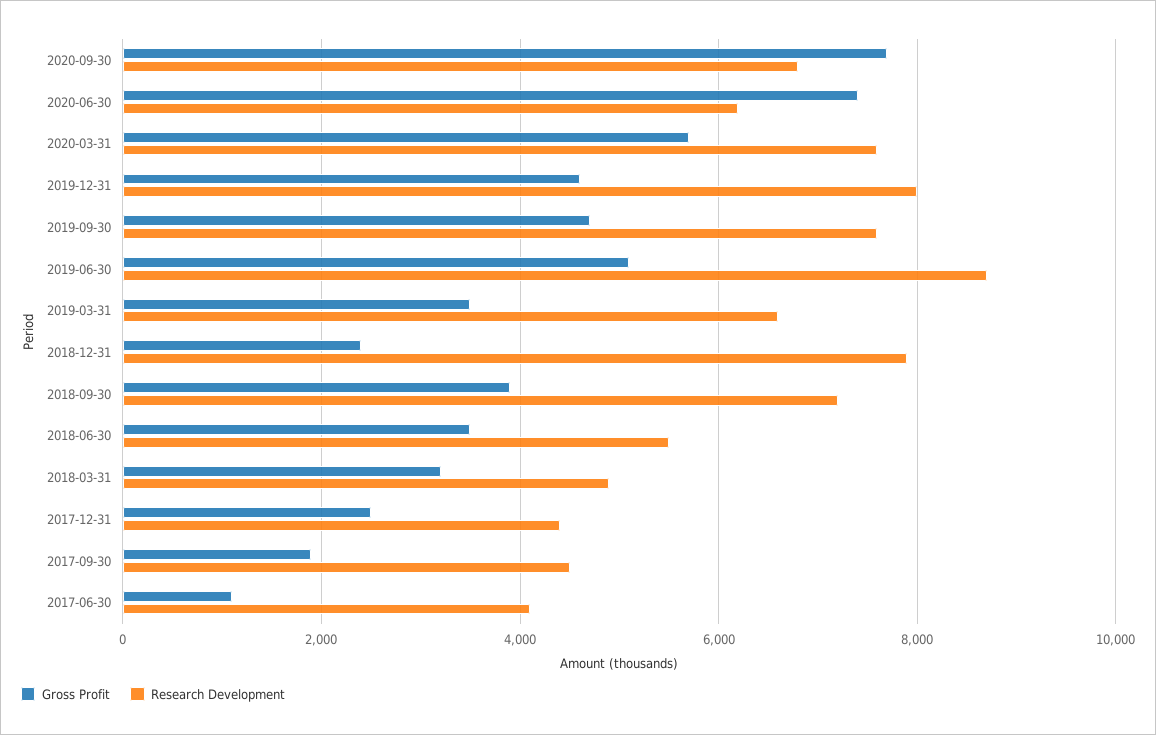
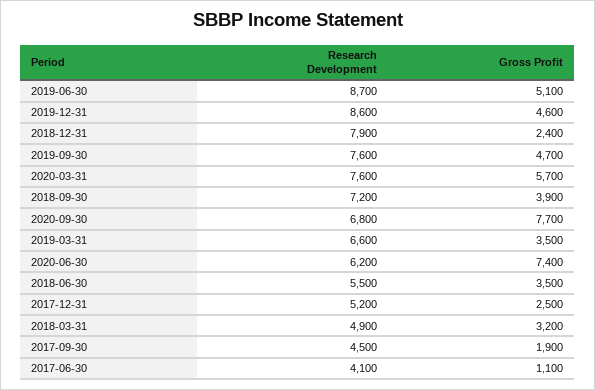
  {
    "Gross Profit": {
      "2020-09-30": 7700,
      "2020-06-30": 7400,
      "2020-03-31": 5700,
      "2019-12-31": 4600,
      "2019-09-30": 4700,
      "2019-06-30": 5100,
      "2019-03-31": 3500,
      "2018-12-31": 2400,
      "2018-09-30": 3900,
      "2018-06-30": 3500,
      "2018-03-31": 3200,
      "2017-12-31": 2500,
      "2017-09-30": 1900,
      "2017-06-30": 1100
    },
    "Research Development": {
      "2020-09-30": 6800,
      "2020-06-30": 6200,
      "2020-03-31": 7600,
-     "2019-12-31": 8000,
+     "2019-12-31": 8600,
      "2019-09-30": 7600,
      "2019-06-30": 8700,
      "2019-03-31": 6600,
      "2018-12-31": 7900,
      "2018-09-30": 7200,
      "2018-06-30": 5500,
      "2018-03-31": 4900,
-     "2017-12-31": 4400,
+     "2017-12-31": 5200,
      "2017-09-30": 4500,
      "2017-06-30": 4100
    }
  }

